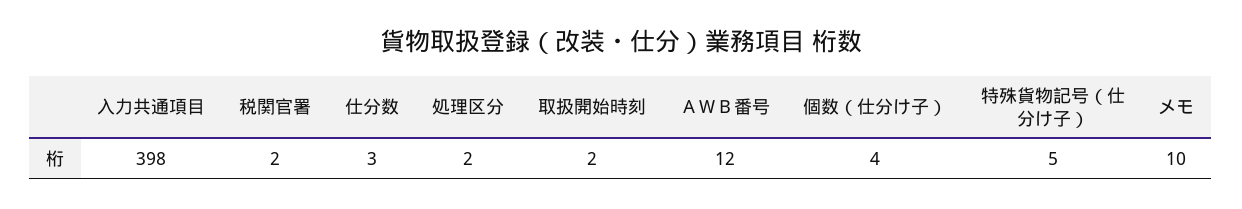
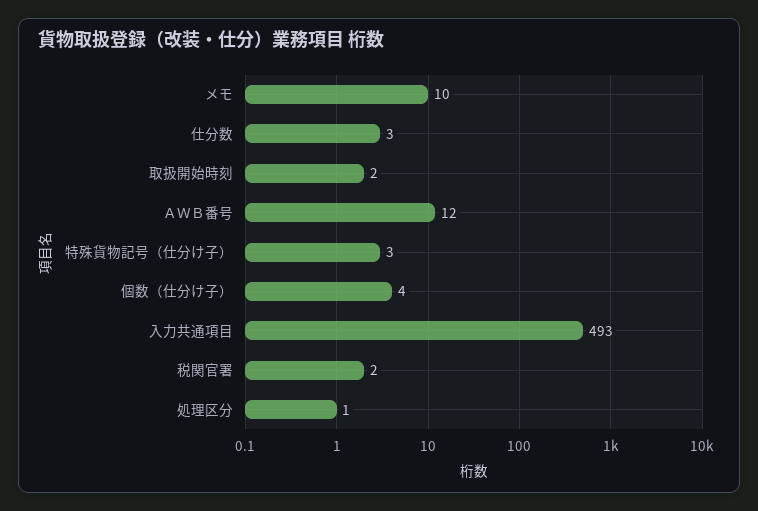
  {
-   "入力共通項目": 398,
+   "入力共通項目": 493,
    "税関官署": 2,
    "仕分数": 3,
-   "処理区分": 2,
+   "処理区分": 1,
    "取扱開始時刻": 2,
    "ＡＷＢ番号": 12,
    "個数（仕分け子）": 4,
-   "特殊貨物記号（仕分け子）": 5,
+   "特殊貨物記号（仕分け子）": 3,
    "メモ": 10
  }

